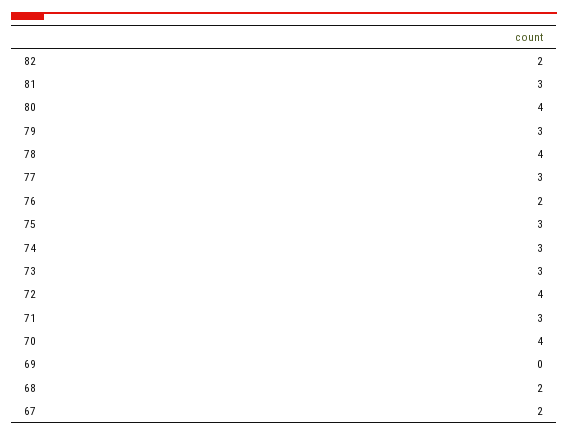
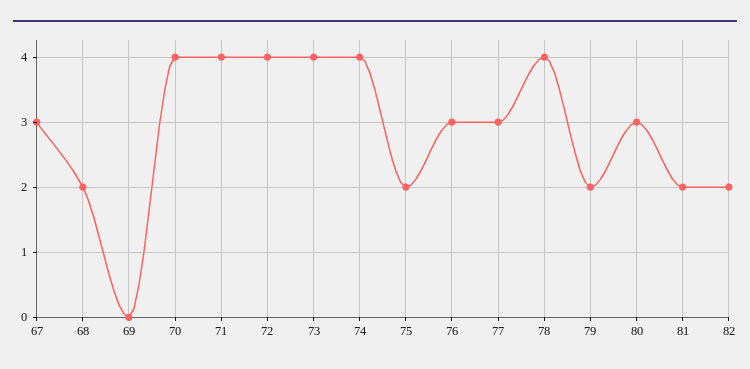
  {
    "82": 2,
-   "81": 3,
+   "81": 2,
-   "80": 4,
+   "80": 3,
-   "79": 3,
+   "79": 2,
    "78": 4,
    "77": 3,
-   "76": 2,
+   "76": 3,
-   "75": 3,
+   "75": 2,
-   "74": 3,
+   "74": 4,
-   "73": 3,
+   "73": 4,
    "72": 4,
-   "71": 3,
+   "71": 4,
    "70": 4,
    "69": 0,
    "68": 2,
-   "67": 2
+   "67": 3
  }

